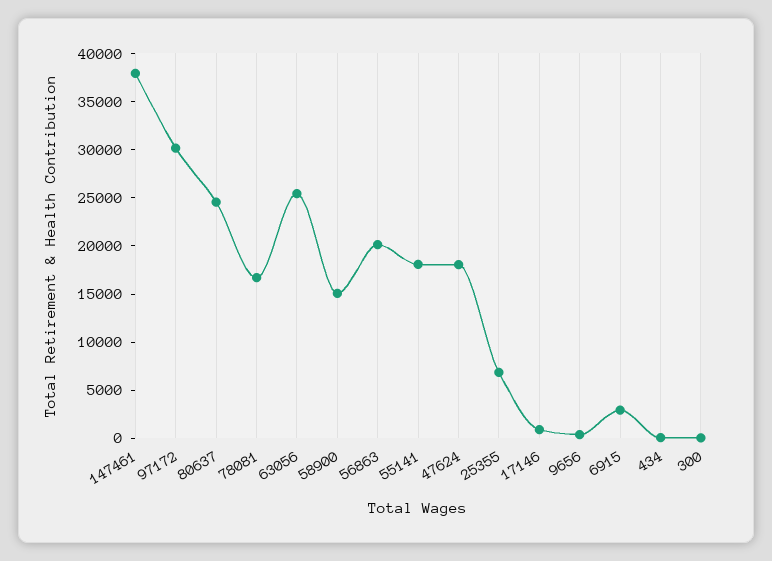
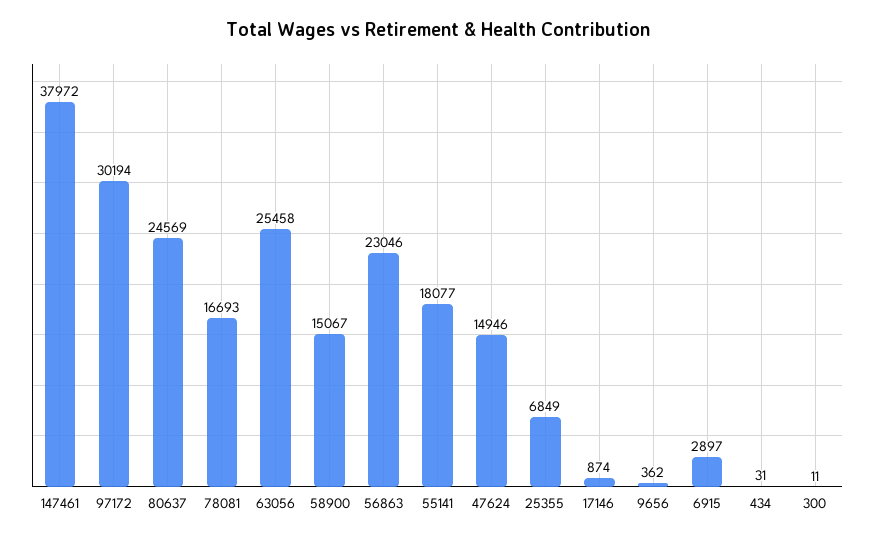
  {
    "147461": 37972,
    "97172": 30194,
    "80637": 24569,
    "78081": 16693,
    "63056": 25458,
    "58900": 15067,
-   "56863": 20000,
+   "56863": 23046,
    "55141": 18077,
-   "47624": 18000,
+   "47624": 14946,
    "25355": 6849,
    "17146": 874,
    "9656": 362,
    "6915": 2897,
    "434": 31,
    "300": 11
  }

